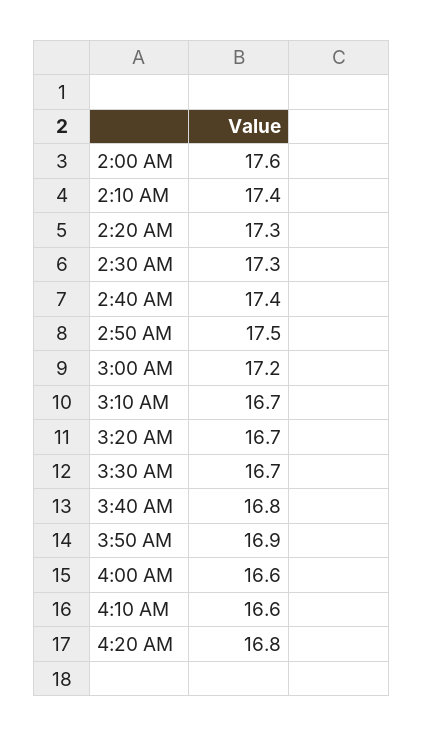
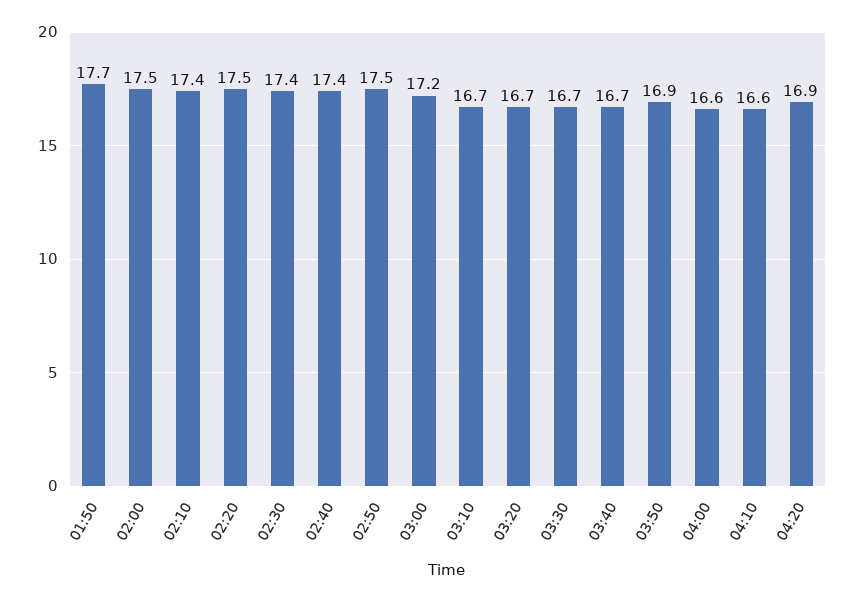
  {
-   "2:00 AM": 17.6,
+   "2:00 AM": 17.5,
    "2:10 AM": 17.4,
-   "2:20 AM": 17.3,
+   "2:20 AM": 17.5,
-   "2:30 AM": 17.3,
+   "2:30 AM": 17.4,
    "2:40 AM": 17.4,
    "2:50 AM": 17.5,
    "3:00 AM": 17.2,
    "3:10 AM": 16.7,
    "3:20 AM": 16.7,
    "3:30 AM": 16.7,
-   "3:40 AM": 16.8,
+   "3:40 AM": 16.7,
    "3:50 AM": 16.9,
    "4:00 AM": 16.6,
    "4:10 AM": 16.6,
-   "4:20 AM": 16.8
+   "4:20 AM": 16.9,
+   "01:50": 17.7
  }

